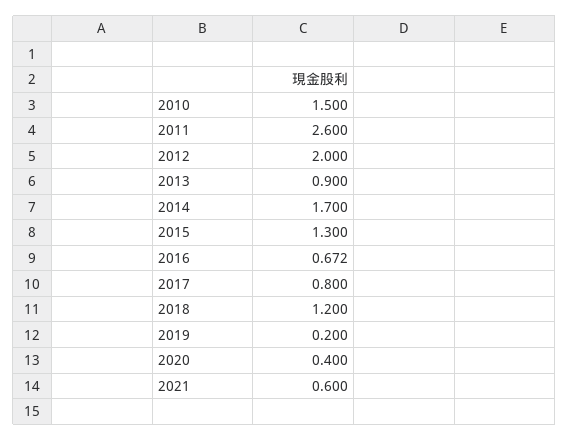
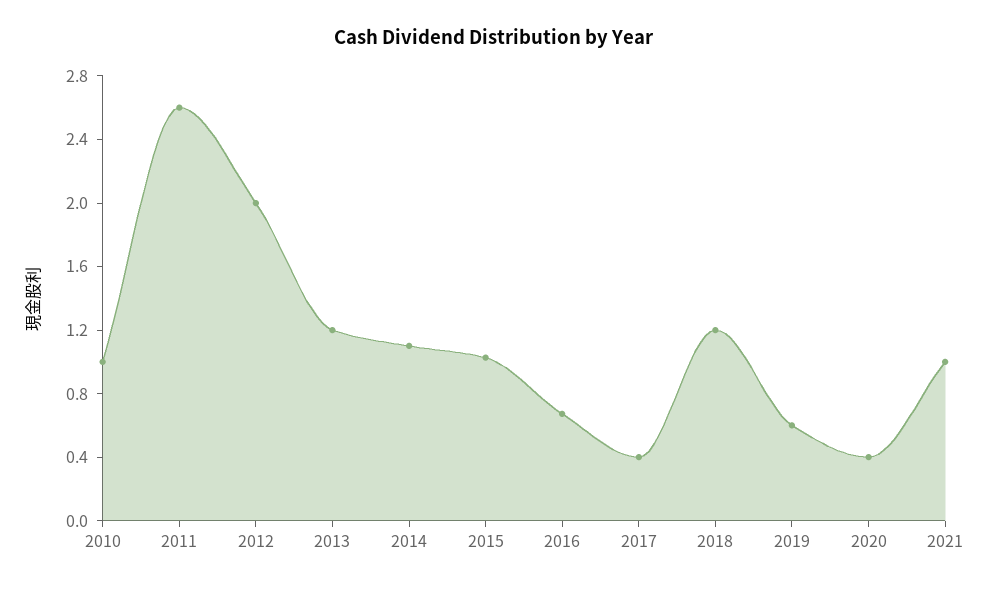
  {
-   "2010": 1.5,
+   "2010": 1,
    "2011": 2.6,
    "2012": 2,
-   "2013": 0.9,
+   "2013": 1.2,
-   "2014": 1.7,
+   "2014": 1.1,
-   "2015": 1.3,
+   "2015": 1,
    "2016": 0.672,
-   "2017": 0.8,
+   "2017": 0.4,
    "2018": 1.2,
-   "2019": 0.2,
+   "2019": 0.6,
    "2020": 0.4,
-   "2021": 0.6
+   "2021": 1
  }

